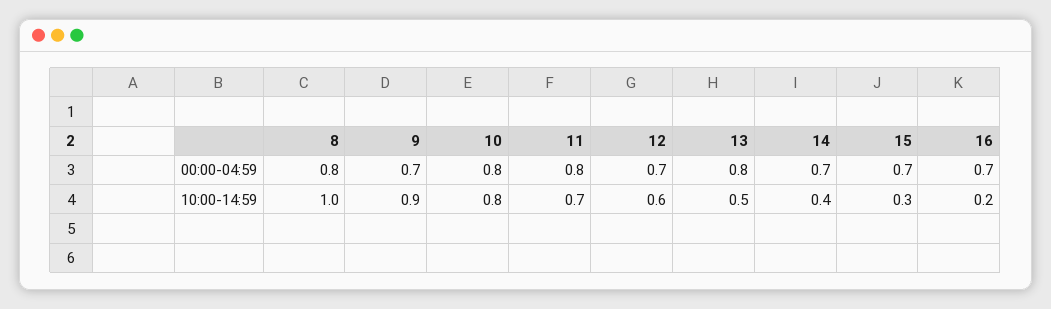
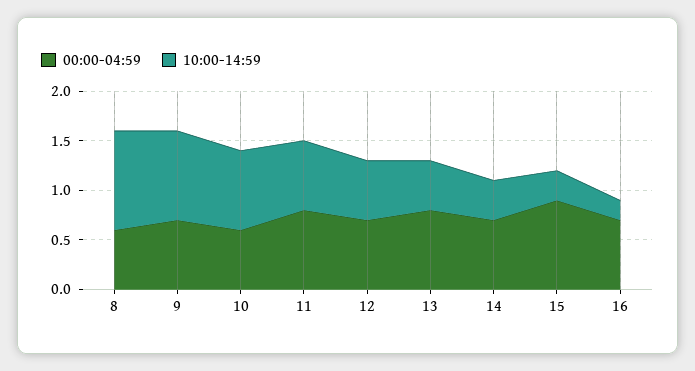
  {
    "00:00-04:59": {
-     "8": 0.8,
+     "8": 0.6,
      "9": 0.7,
-     "10": 0.8,
+     "10": 0.6,
      "11": 0.8,
      "12": 0.7,
      "13": 0.8,
      "14": 0.7,
-     "15": 0.7,
+     "15": 0.9,
      "16": 0.7
    },
    "10:00-14:59": {
      "8": 1,
      "9": 0.9,
      "10": 0.8,
      "11": 0.7,
      "12": 0.6,
      "13": 0.5,
      "14": 0.4,
      "15": 0.3,
      "16": 0.2
    }
  }

